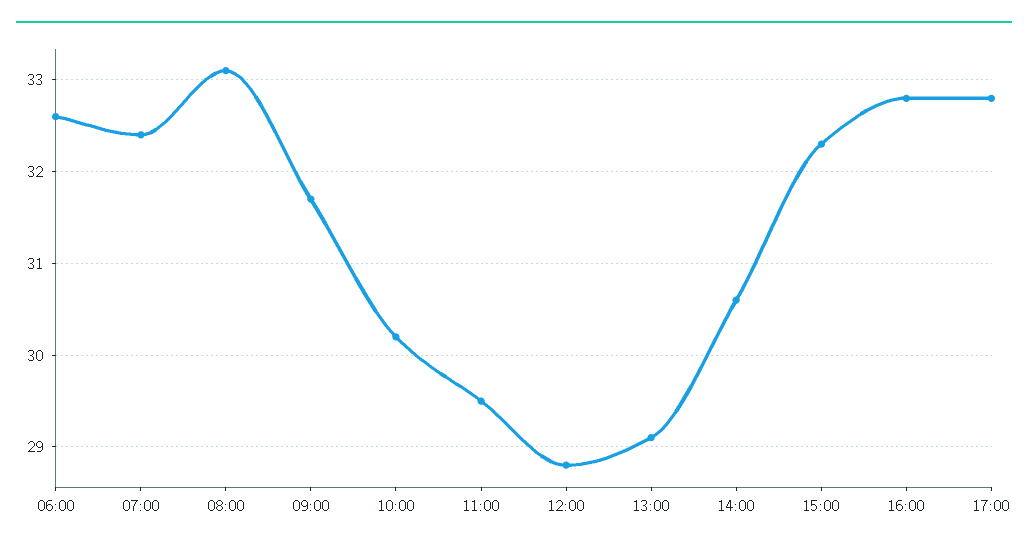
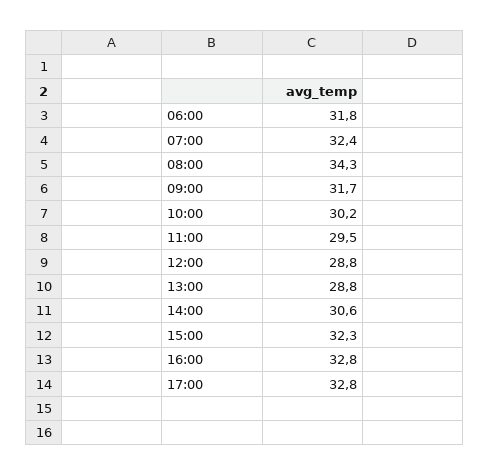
  {
-   "06:00": 32.6,
+   "06:00": 31.8,
    "07:00": 32.4,
-   "08:00": 33.1,
+   "08:00": 34.3,
    "09:00": 31.7,
    "10:00": 30.2,
    "11:00": 29.5,
    "12:00": 28.8,
-   "13:00": 29.1,
+   "13:00": 28.8,
    "14:00": 30.6,
    "15:00": 32.3,
    "16:00": 32.8,
    "17:00": 32.8
  }

